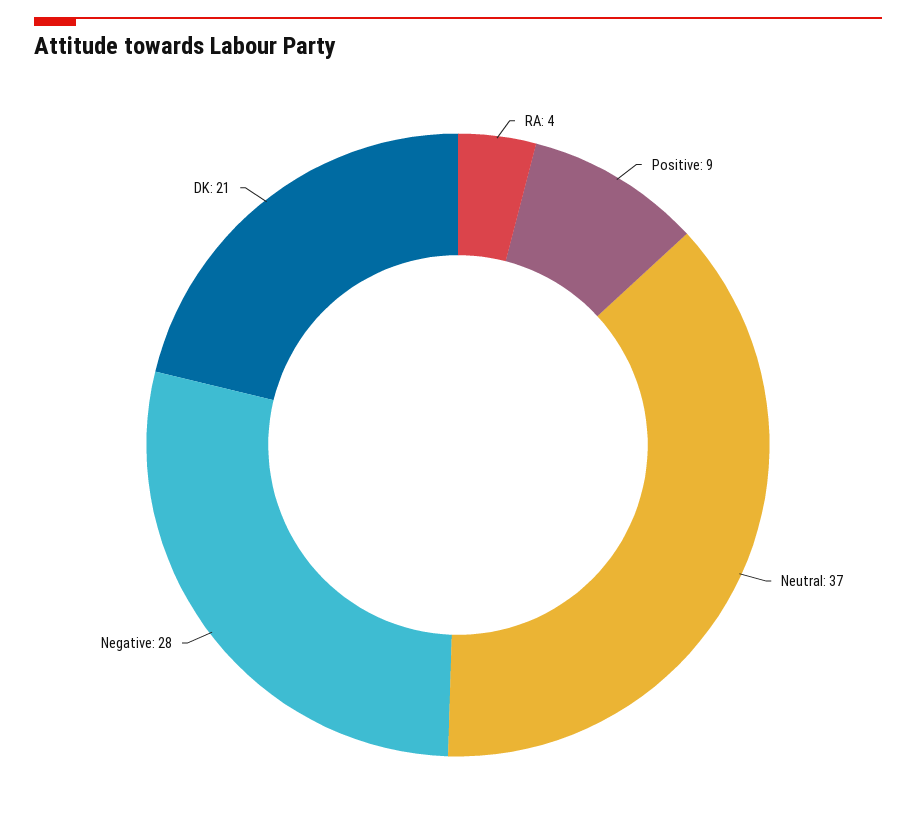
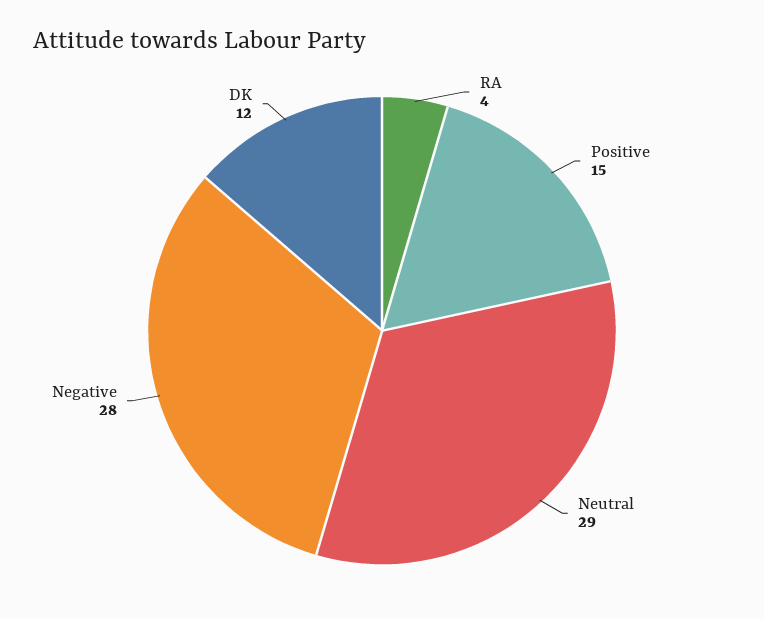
  {
    "RA": 4,
-   "Positive": 9,
+   "Positive": 15,
-   "Neutral": 37,
+   "Neutral": 29,
    "Negative": 28,
-   "DK": 21
+   "DK": 12
  }

